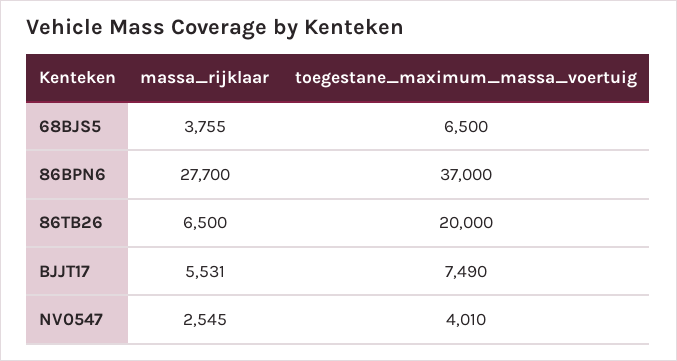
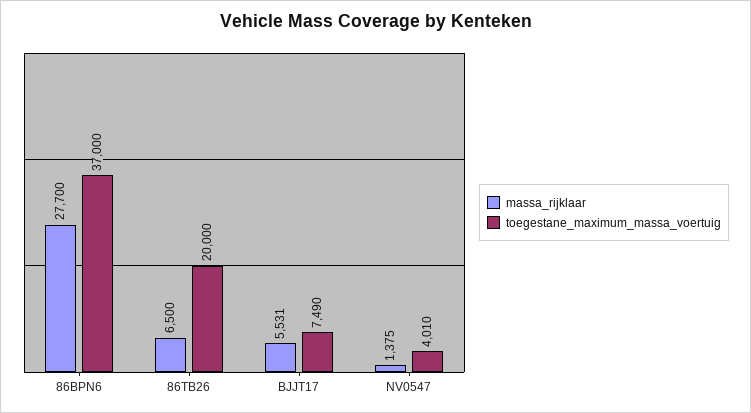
  {
    "massa_rijklaar": {
-     "68BJS5": 3755,
      "86BPN6": 27700,
      "86TB26": 6500,
      "BJJT17": 5531,
-     "NV0547": 2545
+     "NV0547": 1375
    },
    "toegestane_maximum_massa_voertuig": {
-     "68BJS5": 6500,
      "86BPN6": 37000,
      "86TB26": 20000,
      "BJJT17": 7490,
      "NV0547": 4010
    }
  }

